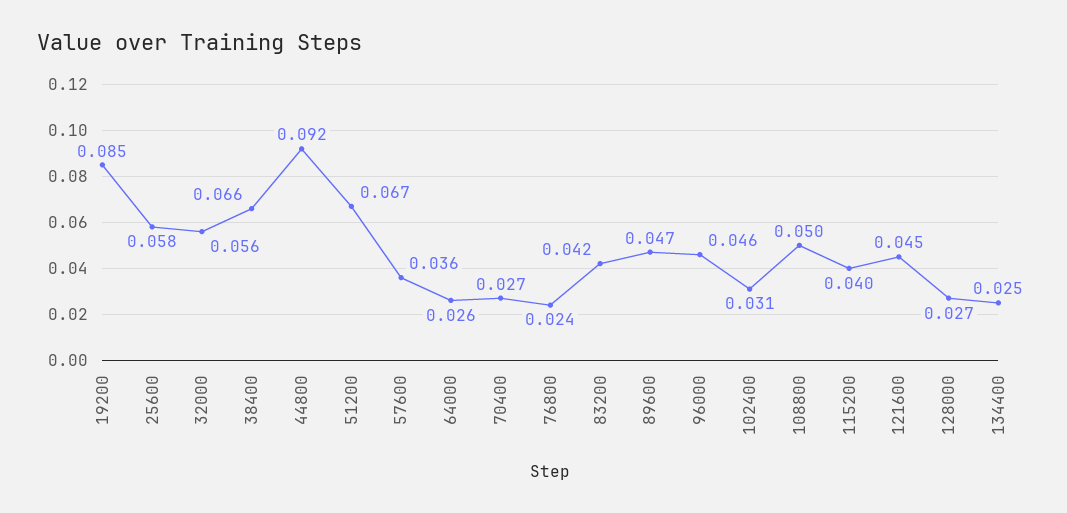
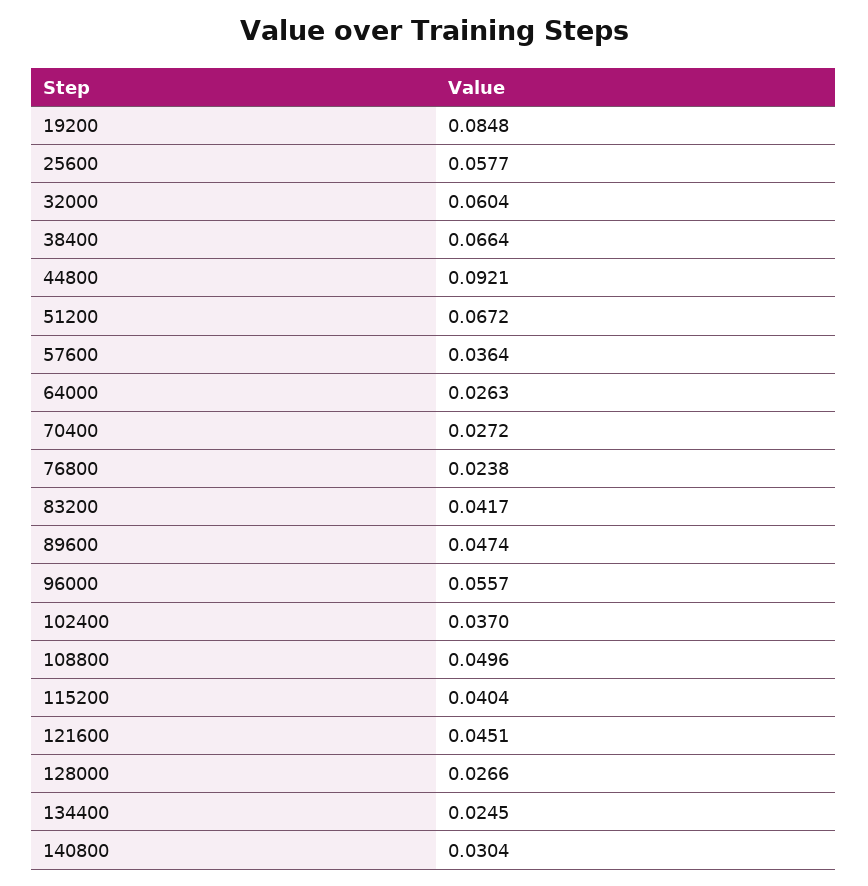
  {
    "19200": 0.0848,
    "25600": 0.0577,
-   "32000": 0.056,
+   "32000": 0.0604,
    "38400": 0.0664,
    "44800": 0.0921,
    "51200": 0.0672,
    "57600": 0.0364,
    "64000": 0.0263,
    "70400": 0.0272,
    "76800": 0.0238,
    "83200": 0.0417,
    "89600": 0.0474,
-   "96000": 0.046,
+   "96000": 0.0557,
-   "102400": 0.031,
+   "102400": 0.037,
    "108800": 0.0496,
    "115200": 0.0404,
    "121600": 0.0451,
    "128000": 0.0266,
-   "134400": 0.0245
+   "134400": 0.0245,
+   "140800": 0.0304
  }

